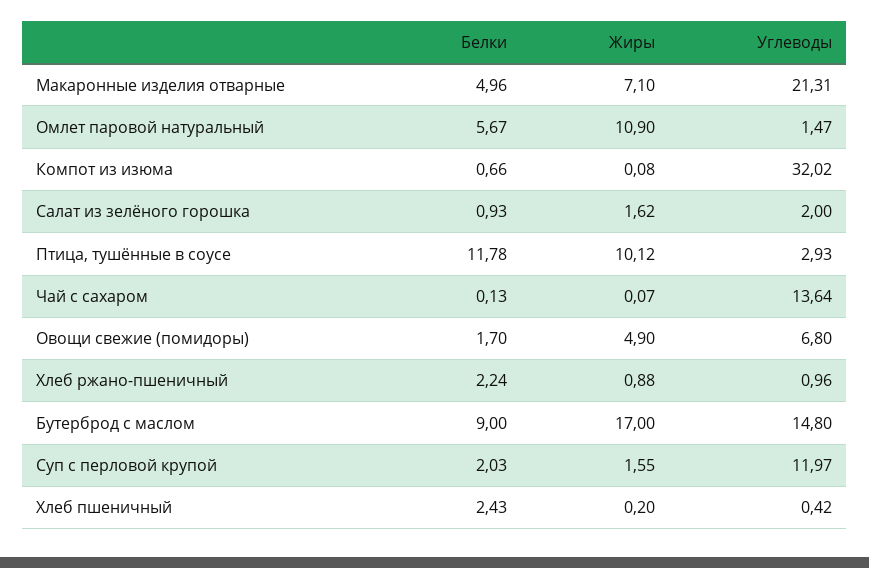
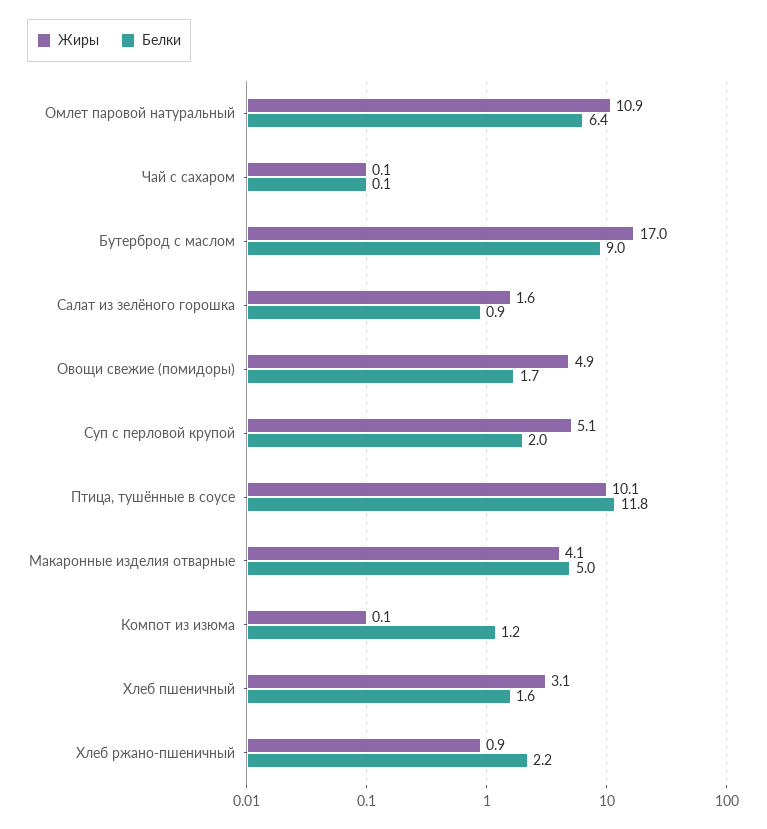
  {
    "Белки": {
      "Макаронные изделия отварные": 4.96,
-     "Омлет паровой натуральный": 5.67,
+     "Омлет паровой натуральный": 6.4,
-     "Компот из изюма": 0.66,
+     "Компот из изюма": 1.2,
      "Салат из зелёного горошка": 0.93,
      "Птица, тушённые в соусе": 11.78,
      "Чай с сахаром": 0.13,
      "Овощи свежие (помидоры)": 1.7,
      "Хлеб ржано-пшеничный": 2.24,
      "Бутерброд с маслом": 9,
      "Суп с перловой крупой": 2.03,
-     "Хлеб пшеничный": 2.43
+     "Хлеб пшеничный": 1.6
    },
    "Жиры": {
-     "Макаронные изделия отварные": 7.1,
+     "Макаронные изделия отварные": 4.1,
      "Омлет паровой натуральный": 10.9,
      "Компот из изюма": 0.08,
      "Салат из зелёного горошка": 1.62,
      "Птица, тушённые в соусе": 10.12,
      "Чай с сахаром": 0.07,
      "Овощи свежие (помидоры)": 4.9,
      "Хлеб ржано-пшеничный": 0.88,
      "Бутерброд с маслом": 17,
-     "Суп с перловой крупой": 1.55,
+     "Суп с перловой крупой": 5.1,
-     "Хлеб пшеничный": 0.2
+     "Хлеб пшеничный": 3.1
-   },
+   }
-   "Углеводы": {
-     "Макаронные изделия отварные": 21.31,
-     "Омлет паровой натуральный": 1.47,
-     "Компот из изюма": 32.02,
-     "Салат из зелёного горошка": 2,
-     "Птица, тушённые в соусе": 2.93,
-     "Чай с сахаром": 13.64,
-     "Овощи свежие (помидоры)": 6.8,
-     "Хлеб ржано-пшеничный": 0.96,
-     "Бутерброд с маслом": 14.8,
-     "Суп с перловой крупой": 11.97,
-     "Хлеб пшеничный": 0.42
-   }
  }

